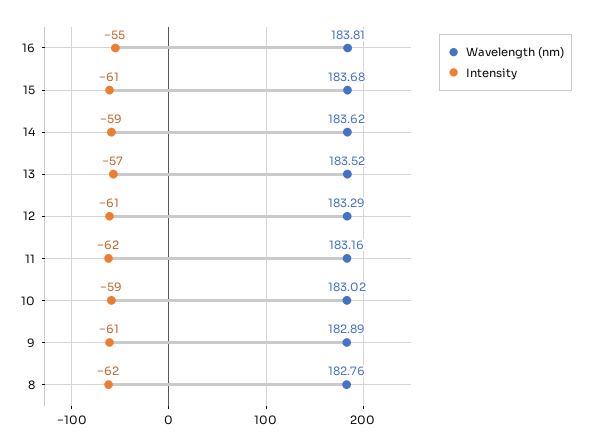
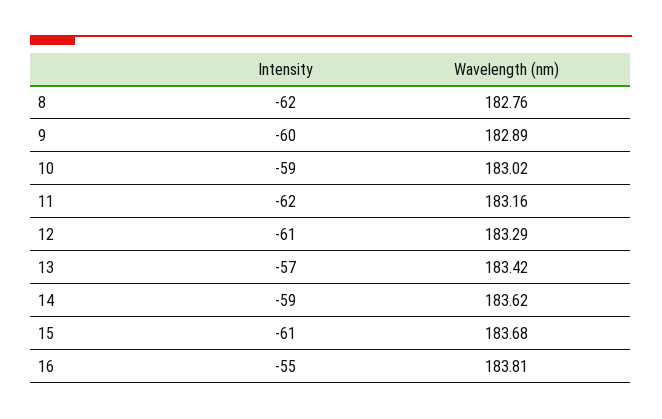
  {
    "Wavelength (nm)": {
      "16": 183.81,
      "15": 183.68,
      "14": 183.62,
-     "13": 183.52,
+     "13": 183.42,
      "12": 183.29,
      "11": 183.16,
      "10": 183.02,
      "9": 182.89,
      "8": 182.76
    },
    "Intensity": {
      "16": -55,
      "15": -61,
      "14": -59,
      "13": -57,
      "12": -61,
      "11": -62,
      "10": -59,
-     "9": -61,
+     "9": -60,
      "8": -62
    }
  }

